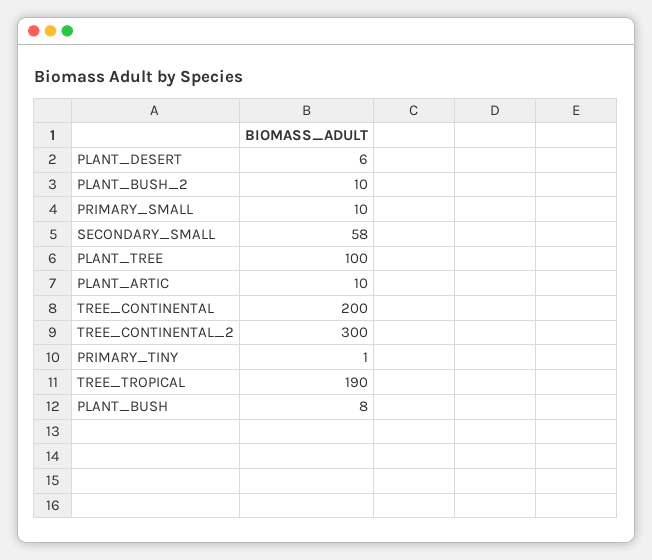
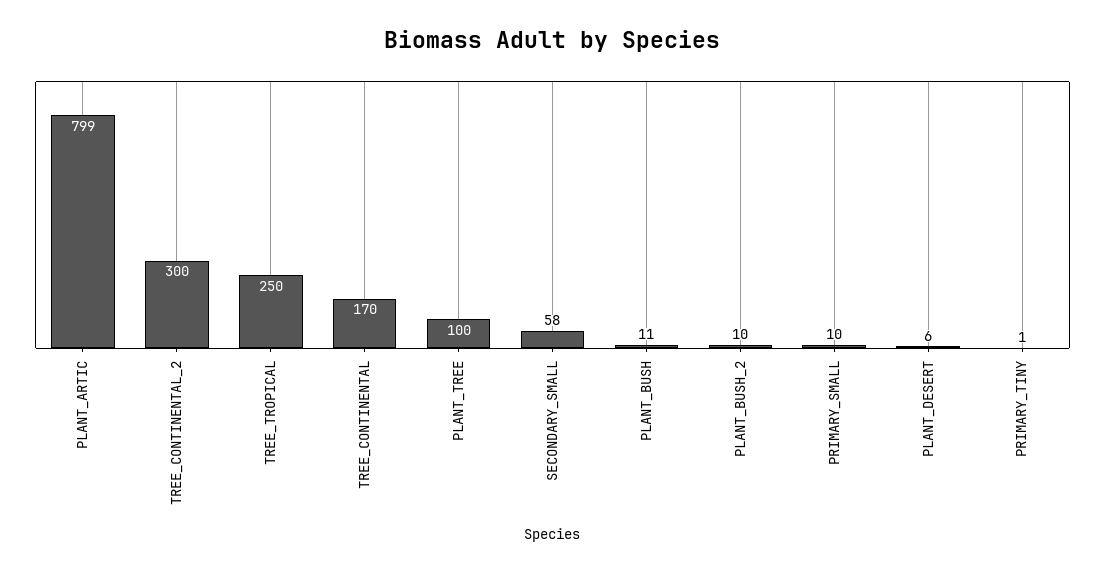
  {
    "PLANT_DESERT": 6,
    "PLANT_BUSH_2": 10,
    "PRIMARY_SMALL": 10,
    "SECONDARY_SMALL": 58,
    "PLANT_TREE": 100,
-   "PLANT_ARTIC": 10,
+   "PLANT_ARTIC": 799,
-   "TREE_CONTINENTAL": 200,
+   "TREE_CONTINENTAL": 170,
    "TREE_CONTINENTAL_2": 300,
    "PRIMARY_TINY": 1,
-   "TREE_TROPICAL": 190,
+   "TREE_TROPICAL": 250,
-   "PLANT_BUSH": 8
+   "PLANT_BUSH": 11
  }

